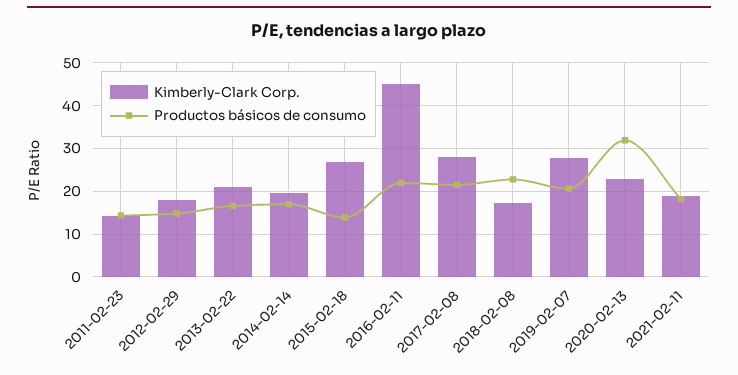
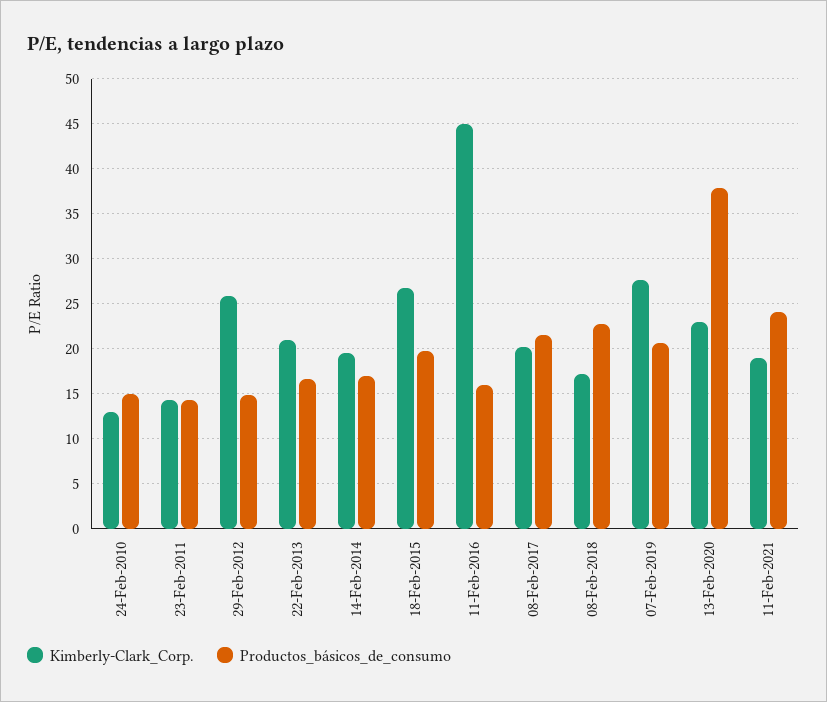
  {
    "Kimberly-Clark Corp.": {
      "2011-02-23": 14,
-     "2012-02-29": 18,
+     "2012-02-29": 26,
      "2013-02-22": 21,
      "2014-02-14": 20,
      "2015-02-18": 27,
      "2016-02-11": 45,
-     "2017-02-08": 28,
+     "2017-02-08": 20,
      "2018-02-08": 17,
      "2019-02-07": 28,
      "2020-02-13": 23,
-     "2021-02-11": 19
+     "2021-02-11": 19,
+     "24-Feb-2010": 13
    },
    "Productos básicos de consumo": {
      "2011-02-23": 14,
      "2012-02-29": 15,
      "2013-02-22": 17,
      "2014-02-14": 17,
-     "2015-02-18": 14,
+     "2015-02-18": 20,
-     "2016-02-11": 22,
+     "2016-02-11": 16,
      "2017-02-08": 22,
      "2018-02-08": 23,
      "2019-02-07": 21,
-     "2020-02-13": 32,
+     "2020-02-13": 38,
-     "2021-02-11": 18
+     "2021-02-11": 24,
+     "24-Feb-2010": 15
    }
  }

